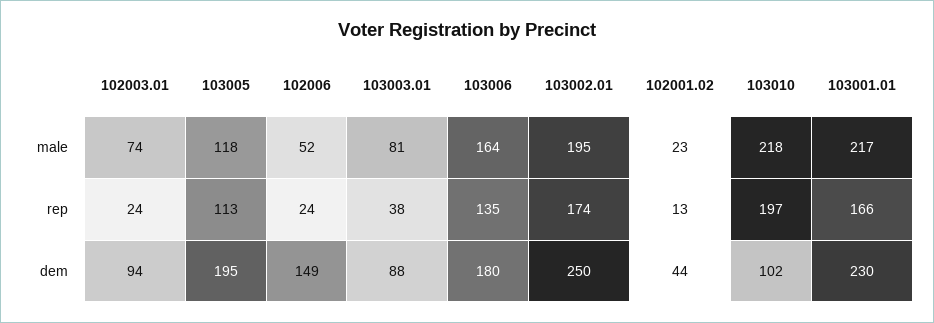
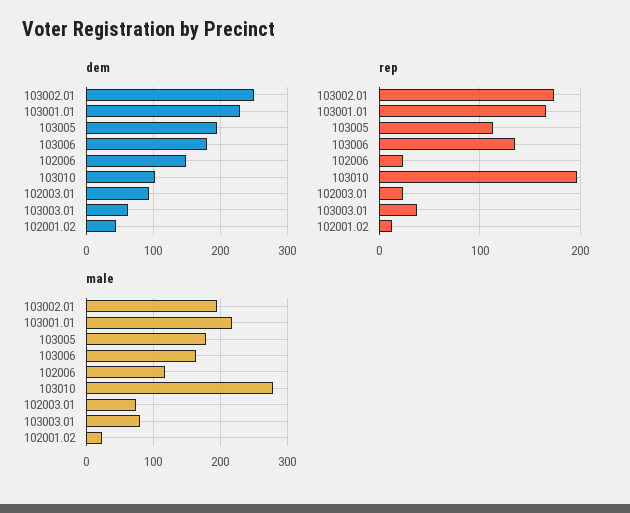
  {
    "male": {
      "102003.01": 74,
-     "103005": 118,
+     "103005": 180,
-     "102006": 52,
+     "102006": 120,
      "103003.01": 81,
      "103006": 164,
      "103002.01": 195,
      "102001.02": 23,
-     "103010": 218,
+     "103010": 280,
      "103001.01": 217
    },
    "rep": {
      "102003.01": 24,
      "103005": 113,
      "102006": 24,
      "103003.01": 38,
      "103006": 135,
      "103002.01": 174,
      "102001.02": 13,
      "103010": 197,
      "103001.01": 166
    },
    "dem": {
      "102003.01": 94,
      "103005": 195,
      "102006": 149,
-     "103003.01": 88,
+     "103003.01": 60,
      "103006": 180,
      "103002.01": 250,
      "102001.02": 44,
      "103010": 102,
      "103001.01": 230
    }
  }

